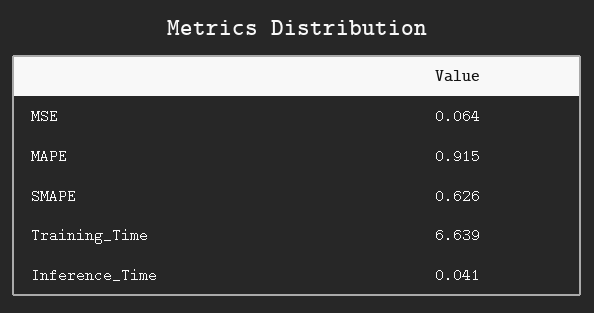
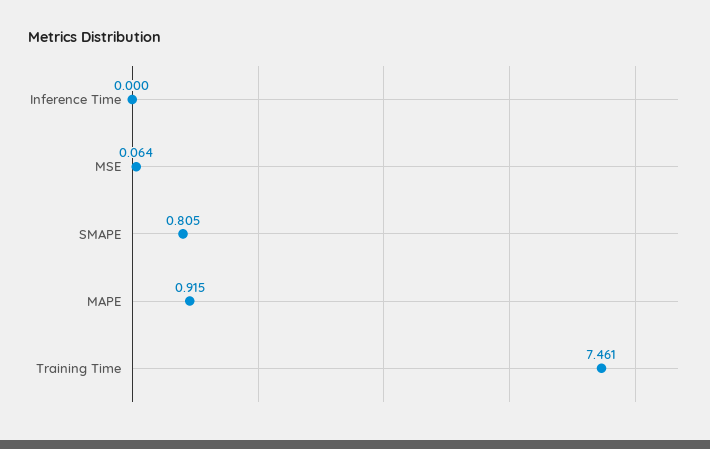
  {
    "MSE": 0.064,
    "MAPE": 0.915,
-   "SMAPE": 0.626,
+   "SMAPE": 0.805,
-   "Training_Time": 6.639,
+   "Training_Time": 7.461,
-   "Inference_Time": 0.041
+   "Inference_Time": 0
  }

